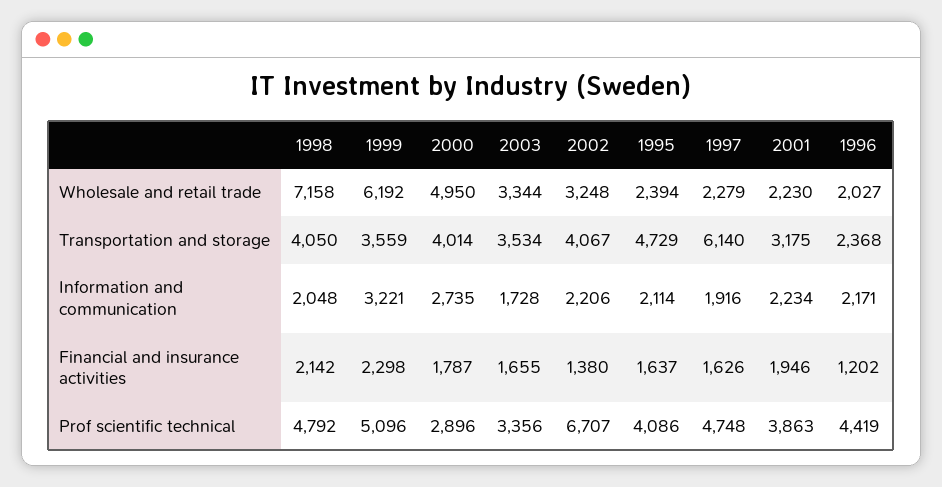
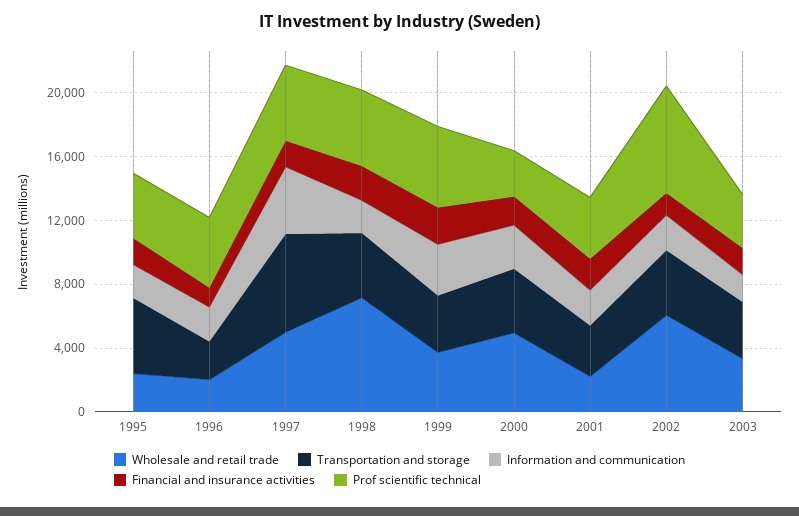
  {
    "Wholesale and retail trade": {
      "1998": 7158,
-     "1999": 6192,
+     "1999": 4000,
      "2000": 4950,
      "2003": 3344,
-     "2002": 3248,
+     "2002": 6000,
      "1995": 2394,
-     "1997": 2279,
+     "1997": 5000,
      "2001": 2230,
      "1996": 2027
    },
    "Transportation and storage": {
      "1998": 4050,
      "1999": 3559,
      "2000": 4014,
      "2003": 3534,
      "2002": 4067,
      "1995": 4729,
      "1997": 6140,
      "2001": 3175,
      "1996": 2368
    },
    "Information and communication": {
      "1998": 2048,
      "1999": 3221,
      "2000": 2735,
      "2003": 1728,
      "2002": 2206,
      "1995": 2114,
-     "1997": 1916,
+     "1997": 4000,
      "2001": 2234,
      "1996": 2171
    },
    "Financial and insurance activities": {
      "1998": 2142,
      "1999": 2298,
      "2000": 1787,
      "2003": 1655,
      "2002": 1380,
      "1995": 1637,
      "1997": 1626,
      "2001": 1946,
      "1996": 1202
    },
    "Prof scientific technical": {
      "1998": 4792,
      "1999": 5096,
      "2000": 2896,
      "2003": 3356,
      "2002": 6707,
      "1995": 4086,
      "1997": 4748,
      "2001": 3863,
      "1996": 4419
    }
  }

